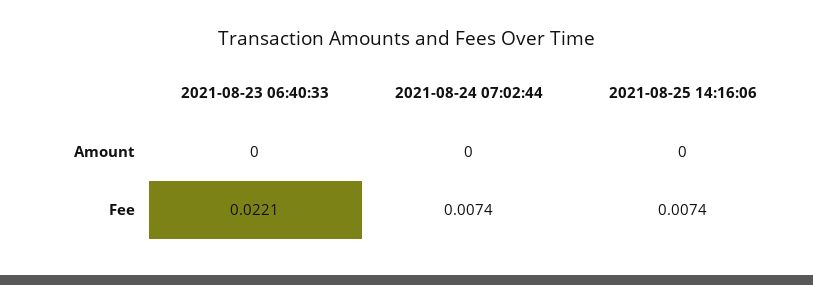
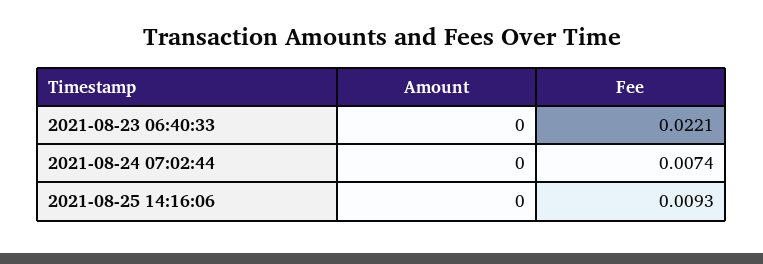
  {
    "2021-08-23 06:40:33": {
      "Amount": 0,
      "Fee": 0.0221
    },
    "2021-08-24 07:02:44": {
      "Amount": 0,
      "Fee": 0.0074
    },
    "2021-08-25 14:16:06": {
      "Amount": 0,
-     "Fee": 0.0074
+     "Fee": 0.0093
    }
  }

